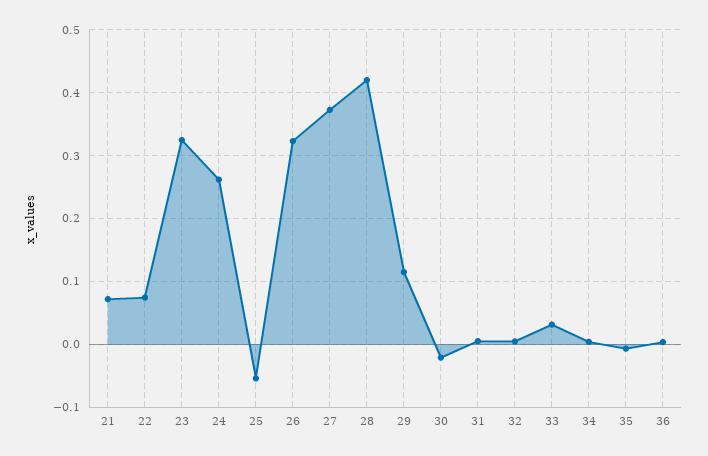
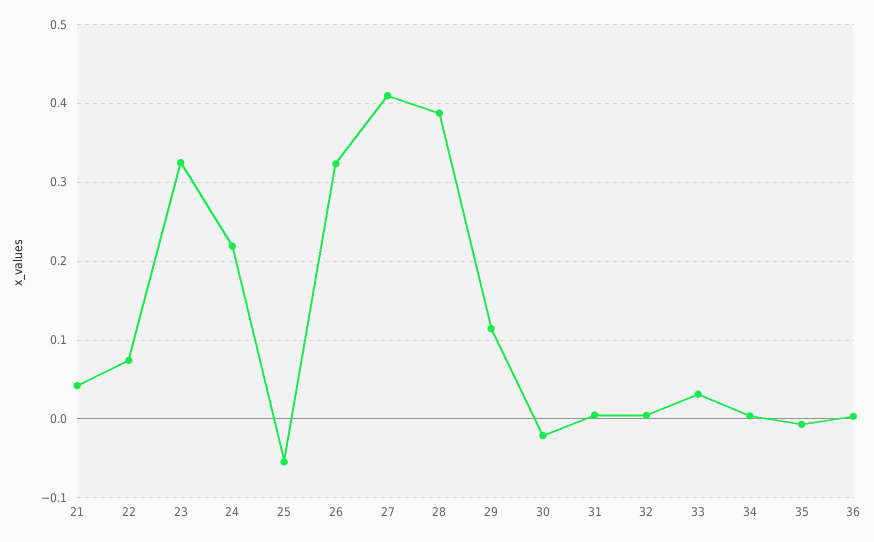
  {
-   "21": 0.07,
+   "21": 0.04,
    "22": 0.07,
    "23": 0.32,
-   "24": 0.26,
+   "24": 0.22,
    "25": -0.05,
    "26": 0.32,
-   "27": 0.37,
+   "27": 0.41,
-   "28": 0.42,
+   "28": 0.39,
    "29": 0.11,
    "30": -0.02,
    "31": 0,
    "32": 0,
    "33": 0.03,
    "34": 0,
    "35": -0.01,
    "36": 0
  }

